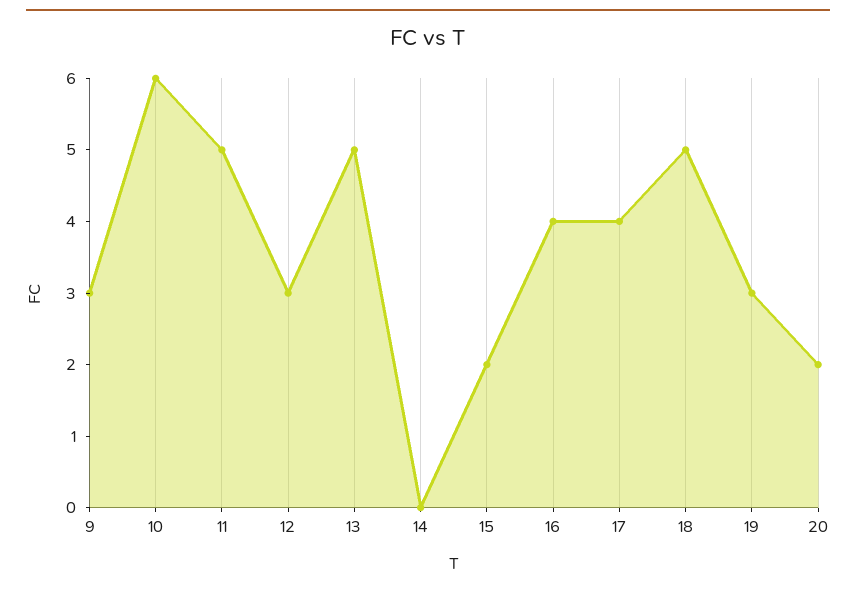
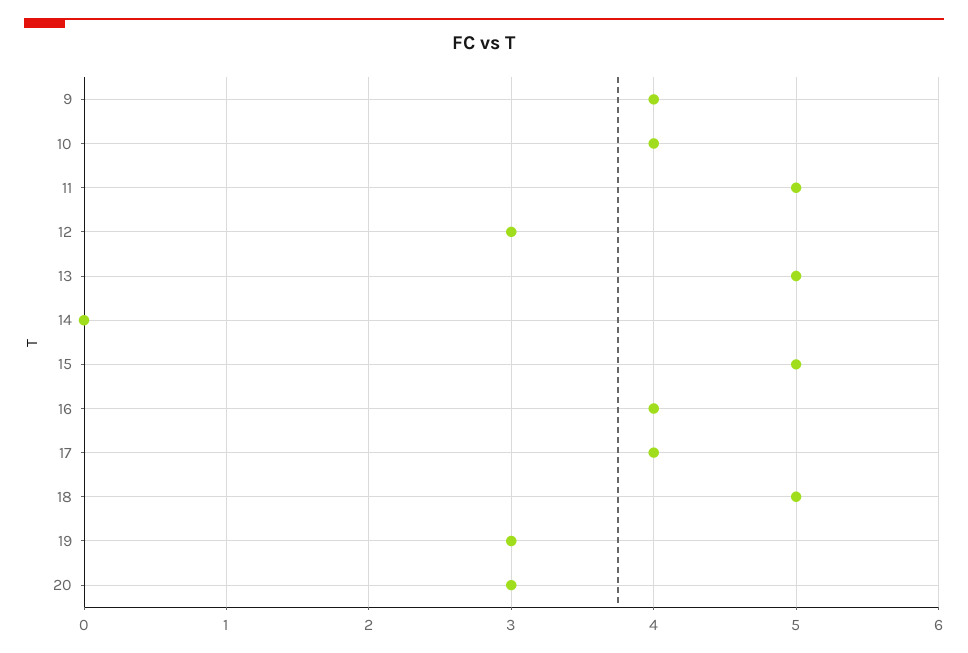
  {
-   "9": 3,
+   "9": 4,
-   "10": 6,
+   "10": 4,
    "11": 5,
    "12": 3,
    "13": 5,
    "14": 0,
-   "15": 2,
+   "15": 5,
    "16": 4,
    "17": 4,
    "18": 5,
    "19": 3,
-   "20": 2
+   "20": 3
  }

